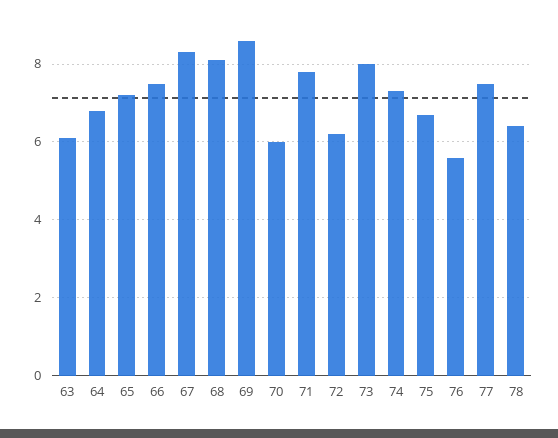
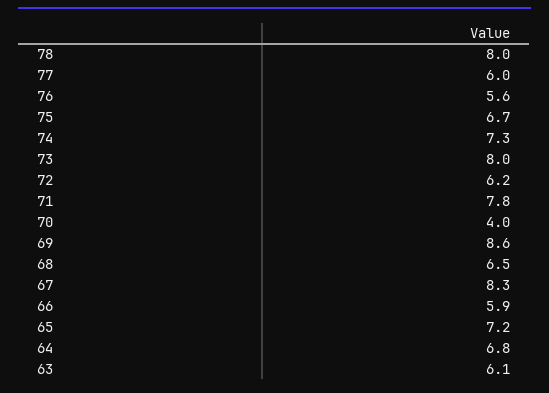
  {
    "63": 6.1,
    "64": 6.8,
    "65": 7.2,
-   "66": 7.5,
+   "66": 5.9,
    "67": 8.3,
-   "68": 8,
+   "68": 6.5,
    "69": 8.6,
-   "70": 6,
+   "70": 4,
    "71": 7.8,
    "72": 6.2,
    "73": 8,
    "74": 7.3,
    "75": 6.7,
    "76": 5.6,
-   "77": 7.5,
+   "77": 6,
-   "78": 6.5
+   "78": 8
  }

